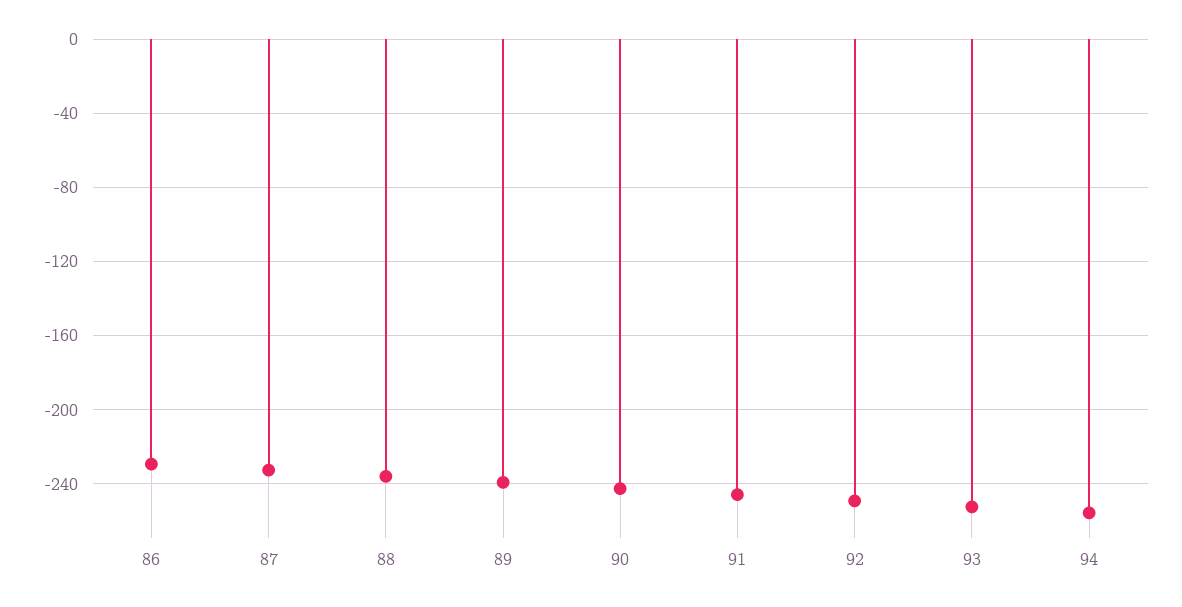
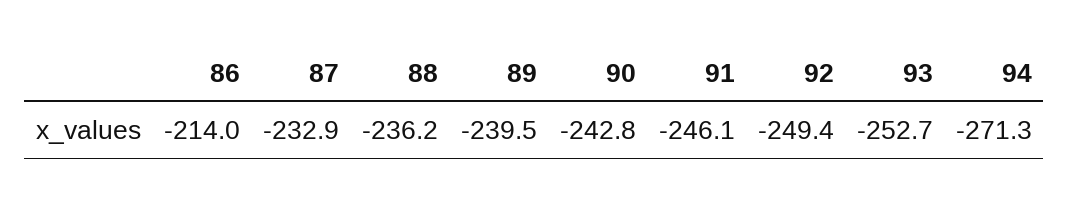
  {
-   "86": -230,
+   "86": -214,
    "87": -232.9,
    "88": -236.2,
    "89": -239.5,
    "90": -242.8,
    "91": -246.1,
    "92": -249.4,
    "93": -252.7,
-   "94": -255
+   "94": -271.3
  }

